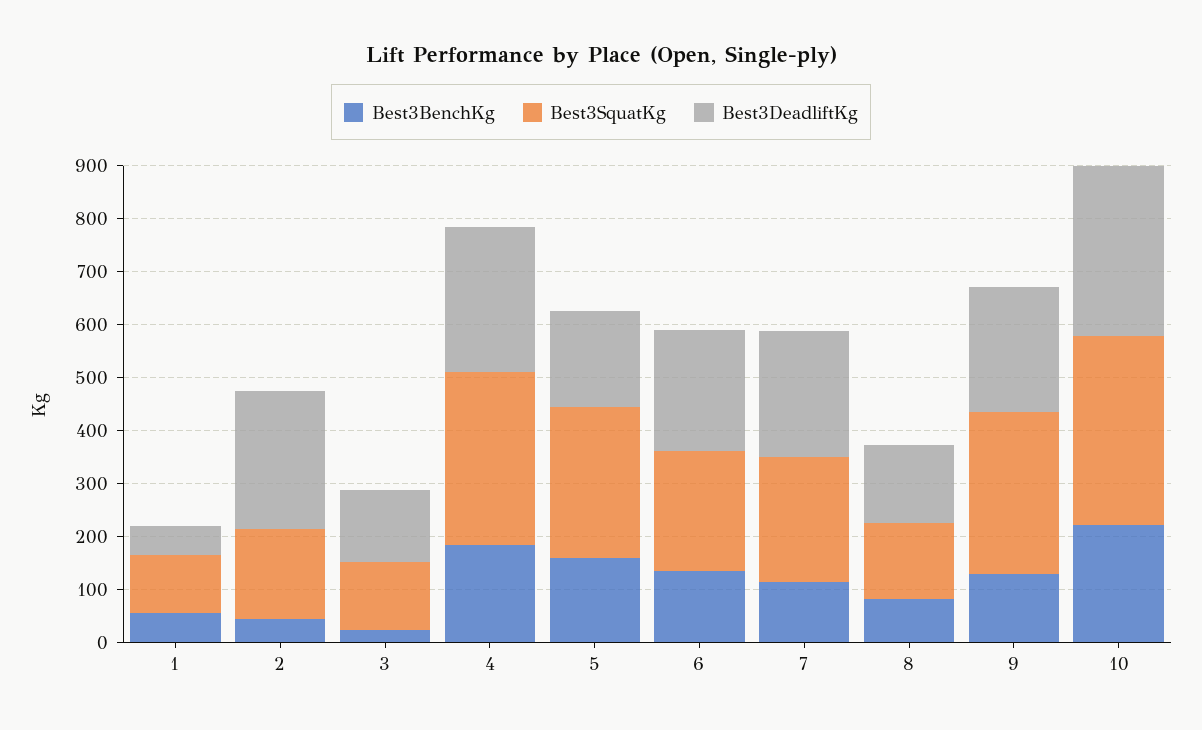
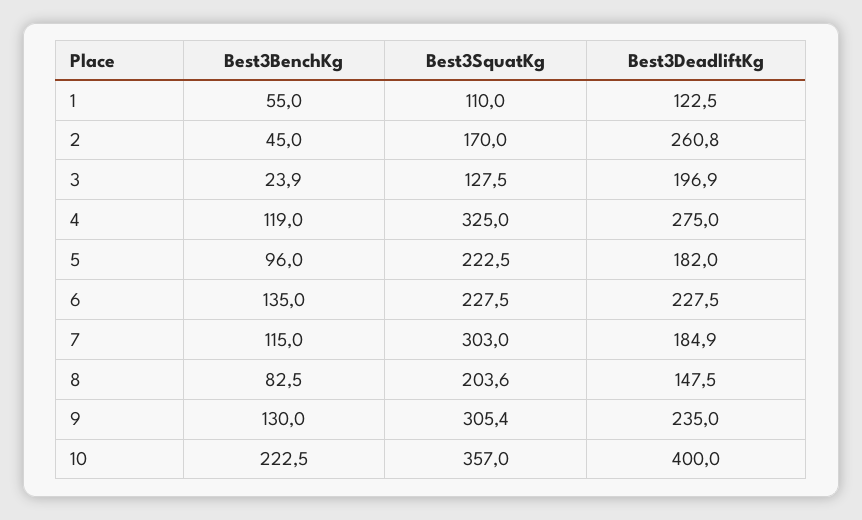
  {
    "Best3BenchKg": {
      "1": 55,
      "2": 45,
      "3": 23.9,
-     "4": 180,
+     "4": 119,
-     "5": 160,
+     "5": 96,
      "6": 135,
      "7": 115,
      "8": 82.5,
      "9": 130,
      "10": 222.5
    },
    "Best3SquatKg": {
      "1": 110,
      "2": 170,
      "3": 127.5,
      "4": 325,
-     "5": 280,
+     "5": 222.5,
      "6": 227.5,
-     "7": 240,
+     "7": 303,
-     "8": 140,
+     "8": 203.6,
      "9": 305.4,
      "10": 357
    },
    "Best3DeadliftKg": {
-     "1": 60,
+     "1": 122.5,
      "2": 260.8,
-     "3": 140,
+     "3": 196.9,
      "4": 275,
      "5": 182,
      "6": 227.5,
-     "7": 240,
+     "7": 184.9,
      "8": 147.5,
      "9": 235,
-     "10": 320
+     "10": 400
    }
  }

